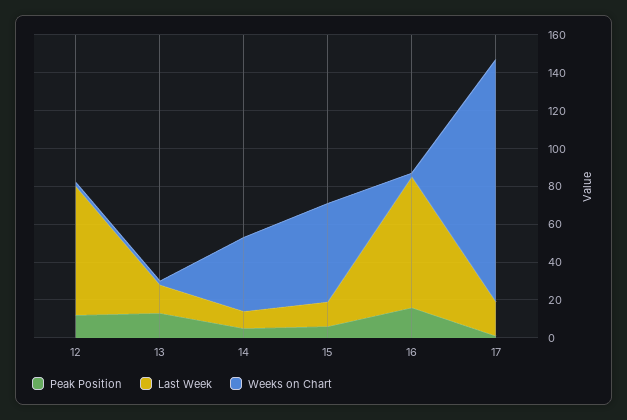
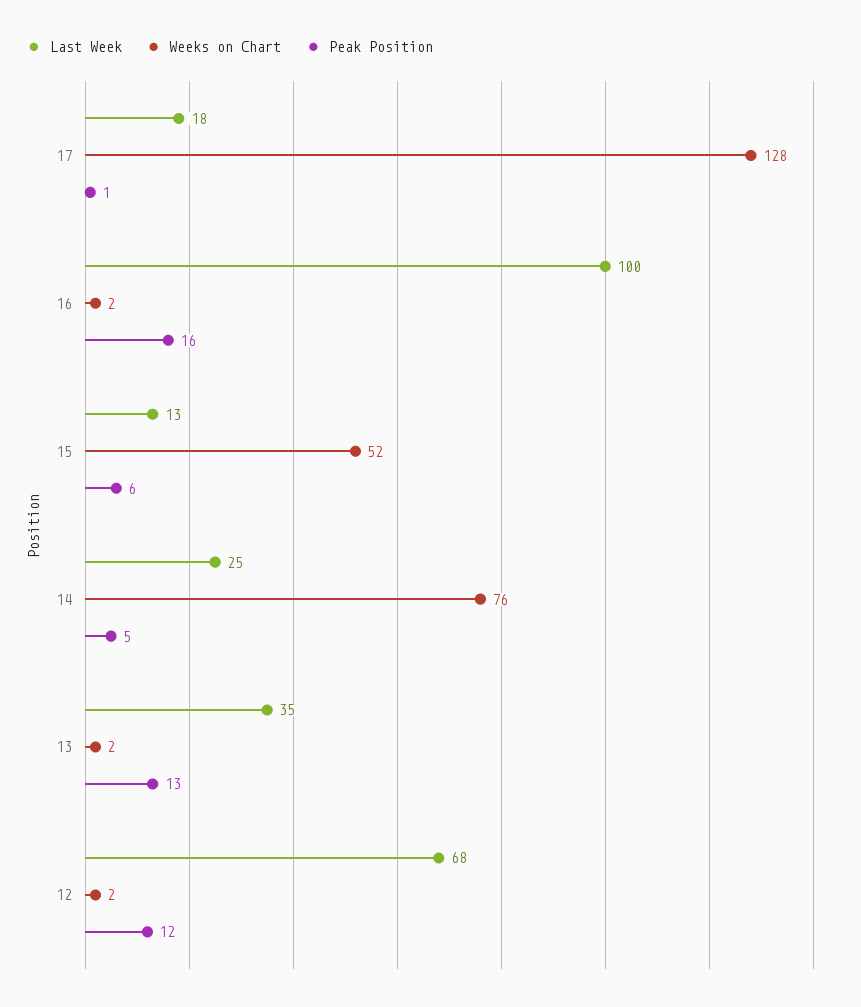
  {
    "Peak Position": {
      "12": 12,
      "13": 13,
      "14": 5,
      "15": 6,
      "16": 16,
      "17": 1
    },
    "Last Week": {
      "12": 68,
-     "13": 15,
+     "13": 35,
-     "14": 10,
+     "14": 25,
      "15": 13,
-     "16": 70,
+     "16": 100,
      "17": 18
    },
    "Weeks on Chart": {
      "12": 2,
      "13": 2,
-     "14": 40,
+     "14": 76,
      "15": 52,
      "16": 2,
      "17": 128
    }
  }

